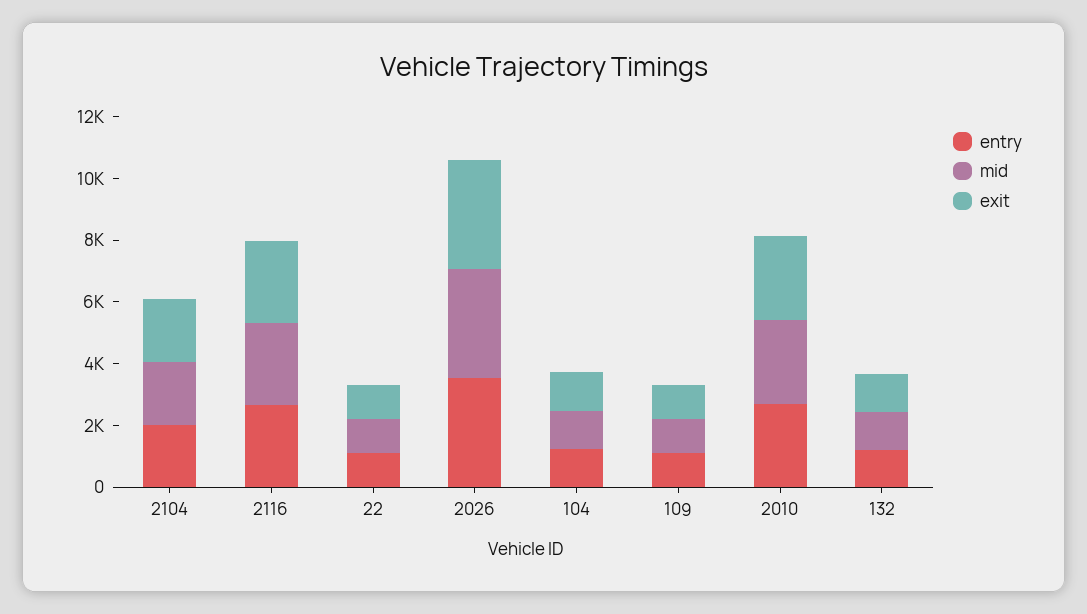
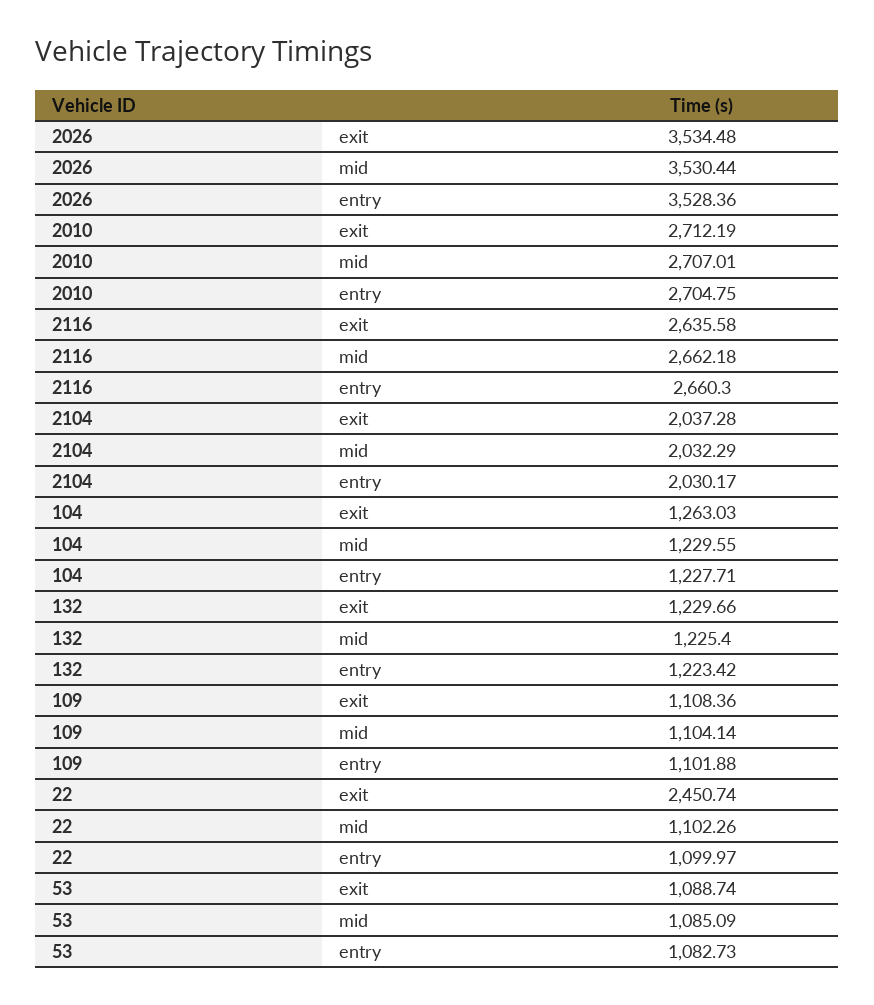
  {
    "entry": {
      "2104": 2030.17,
      "2116": 2660.3,
      "22": 1099.97,
      "2026": 3528.36,
      "104": 1227.71,
      "109": 1101.88,
      "2010": 2704.75,
-     "132": 1223.42
+     "132": 1223.42,
+     "53": 1082.73
    },
    "mid": {
      "2104": 2032.29,
      "2116": 2662.18,
      "22": 1102.26,
      "2026": 3530.44,
      "104": 1229.55,
      "109": 1104.14,
      "2010": 2707.01,
-     "132": 1225.4
+     "132": 1225.4,
+     "53": 1085.09
    },
    "exit": {
      "2104": 2037.28,
      "2116": 2635.58,
-     "22": 1000,
+     "22": 2450.74,
      "2026": 3534.48,
      "104": 1263.03,
      "109": 1108.36,
      "2010": 2712.19,
-     "132": 1229.66
+     "132": 1229.66,
+     "53": 1088.74
    }
  }

